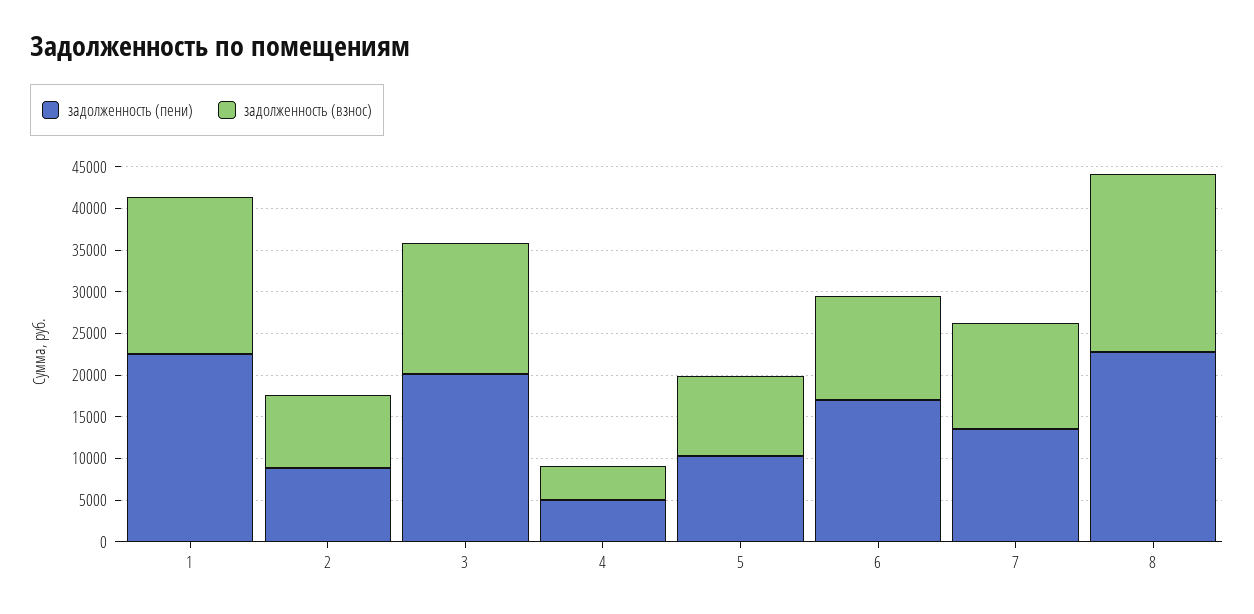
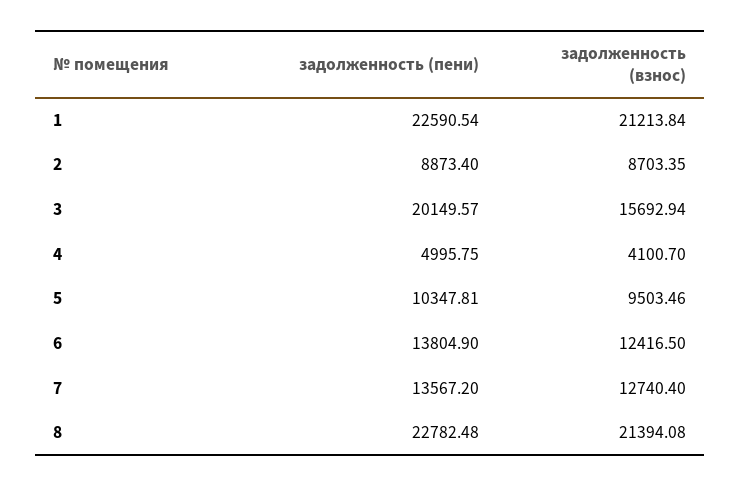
  {
    "задолженность (пени)": {
      "1": 22590.54,
      "2": 8873.4,
      "3": 20149.57,
      "4": 4995.75,
      "5": 10347.81,
-     "6": 17000,
+     "6": 13804.9,
      "7": 13567.2,
      "8": 22782.48
    },
    "задолженность (взнос)": {
-     "1": 19000,
+     "1": 21213.84,
      "2": 8703.35,
      "3": 15692.94,
      "4": 4100.7,
      "5": 9503.46,
      "6": 12416.5,
      "7": 12740.4,
      "8": 21394.08
    }
  }

